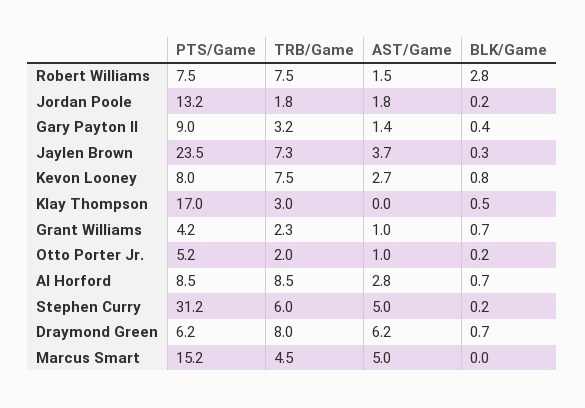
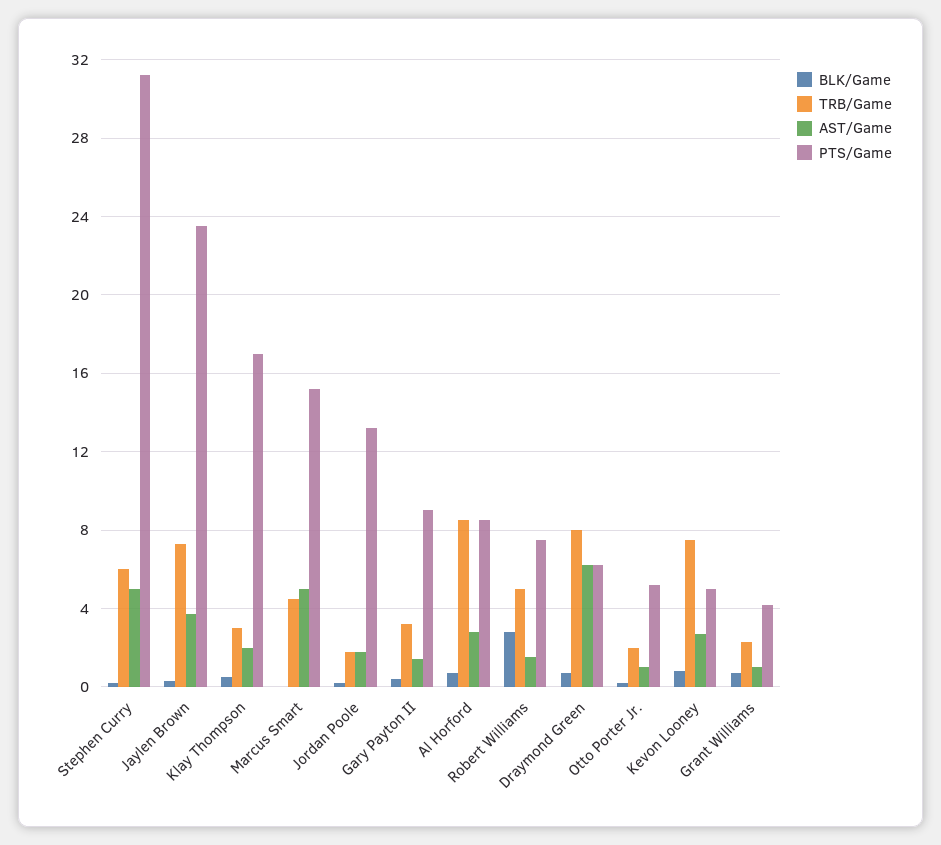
  {
    "PTS/Game": {
      "Robert Williams": 7.5,
      "Jordan Poole": 13.2,
      "Gary Payton II": 9,
      "Jaylen Brown": 23.5,
-     "Kevon Looney": 8,
+     "Kevon Looney": 5,
      "Klay Thompson": 17,
      "Grant Williams": 4.2,
      "Otto Porter Jr.": 5.2,
      "Al Horford": 8.5,
      "Stephen Curry": 31.2,
      "Draymond Green": 6.2,
      "Marcus Smart": 15.2
    },
    "TRB/Game": {
-     "Robert Williams": 7.5,
+     "Robert Williams": 5,
      "Jordan Poole": 1.8,
      "Gary Payton II": 3.2,
      "Jaylen Brown": 7.3,
      "Kevon Looney": 7.5,
      "Klay Thompson": 3,
      "Grant Williams": 2.3,
      "Otto Porter Jr.": 2,
      "Al Horford": 8.5,
      "Stephen Curry": 6,
      "Draymond Green": 8,
      "Marcus Smart": 4.5
    },
    "AST/Game": {
      "Robert Williams": 1.5,
      "Jordan Poole": 1.8,
      "Gary Payton II": 1.4,
      "Jaylen Brown": 3.7,
      "Kevon Looney": 2.7,
-     "Klay Thompson": 0,
+     "Klay Thompson": 2,
      "Grant Williams": 1,
      "Otto Porter Jr.": 1,
      "Al Horford": 2.8,
      "Stephen Curry": 5,
      "Draymond Green": 6.2,
      "Marcus Smart": 5
    },
    "BLK/Game": {
      "Robert Williams": 2.8,
      "Jordan Poole": 0.2,
      "Gary Payton II": 0.4,
      "Jaylen Brown": 0.3,
      "Kevon Looney": 0.8,
      "Klay Thompson": 0.5,
      "Grant Williams": 0.7,
      "Otto Porter Jr.": 0.2,
      "Al Horford": 0.7,
      "Stephen Curry": 0.2,
      "Draymond Green": 0.7,
      "Marcus Smart": 0
    }
  }

